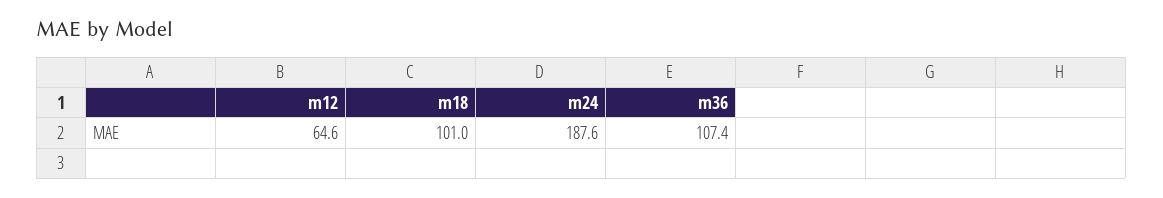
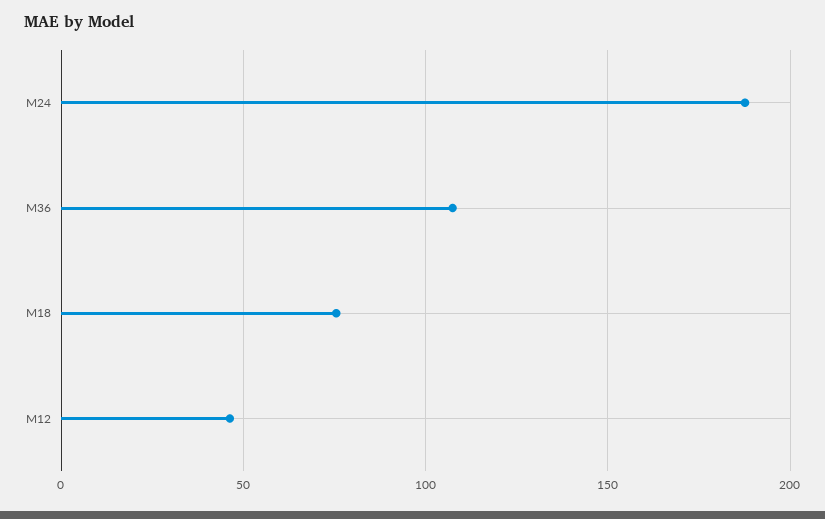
  {
-   "m12": 64.6,
+   "m12": 45,
-   "m18": 101,
+   "m18": 75,
    "m24": 187.6,
    "m36": 107.4
  }

